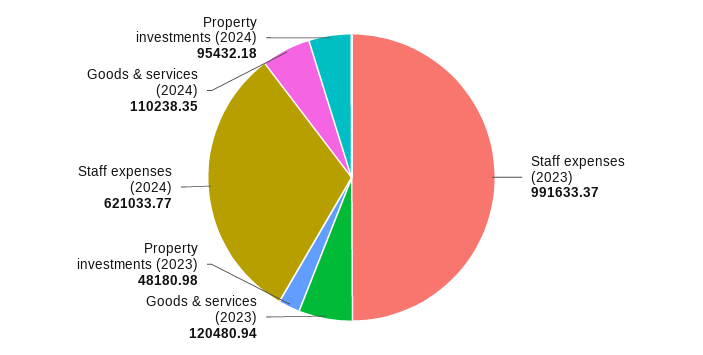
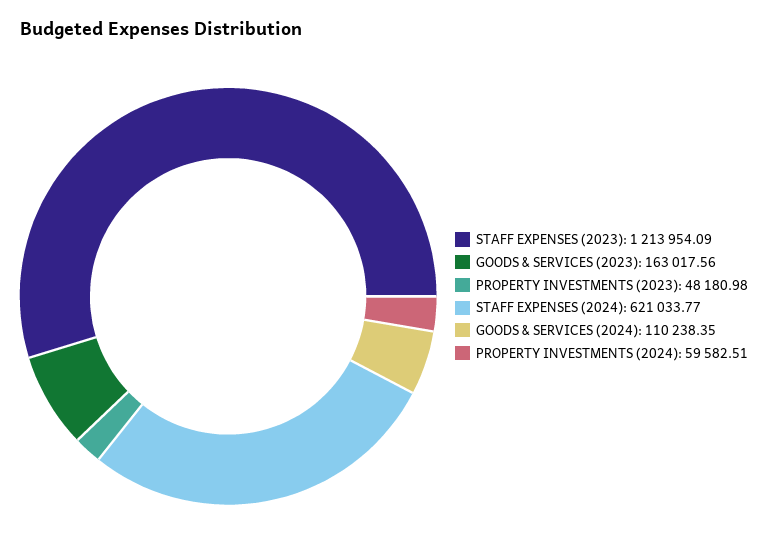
  {
-   "Staff expenses (2023)": 991633.37,
+   "Staff expenses (2023)": 1213954.09,
-   "Goods & services (2023)": 120480.94,
+   "Goods & services (2023)": 163017.56,
    "Property investments (2023)": 48180.98,
    "Staff expenses (2024)": 621033.77,
    "Goods & services (2024)": 110238.35,
-   "Property investments (2024)": 95432.18
+   "Property investments (2024)": 59582.51
  }

